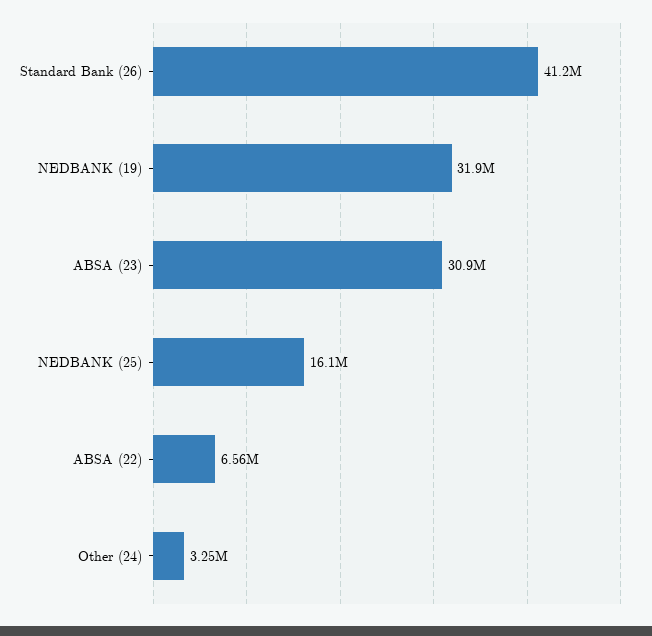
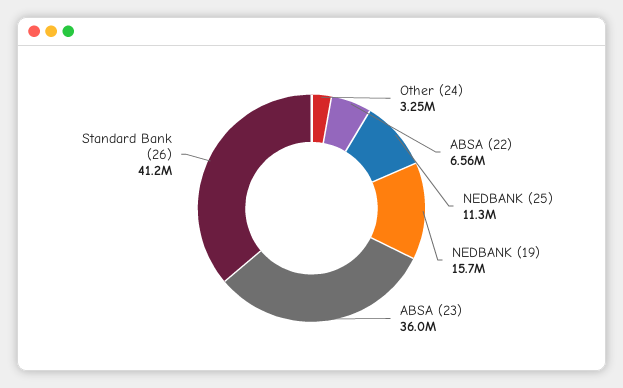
  {
    "Standard Bank (26)": 41200000,
-   "NEDBANK (19)": 31900000,
+   "NEDBANK (19)": 15700000,
-   "ABSA (23)": 30900000,
+   "ABSA (23)": 36000000,
-   "NEDBANK (25)": 16100000,
+   "NEDBANK (25)": 11300000,
    "ABSA (22)": 6560000,
    "Other (24)": 3250000
  }

